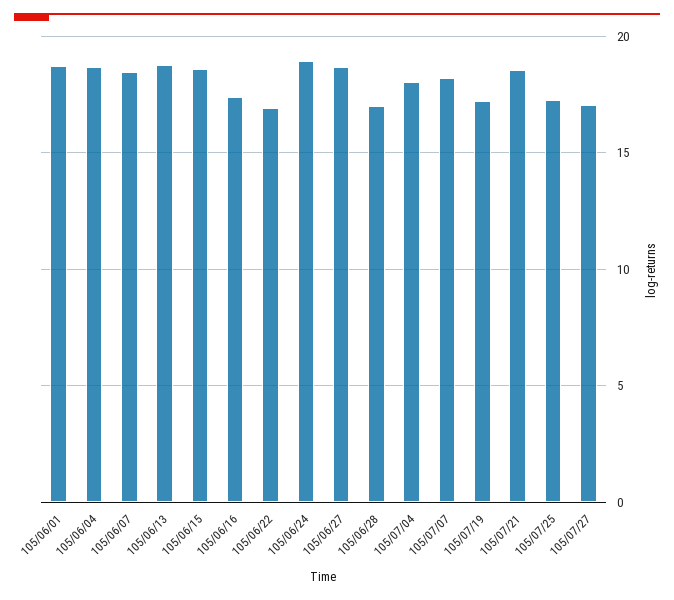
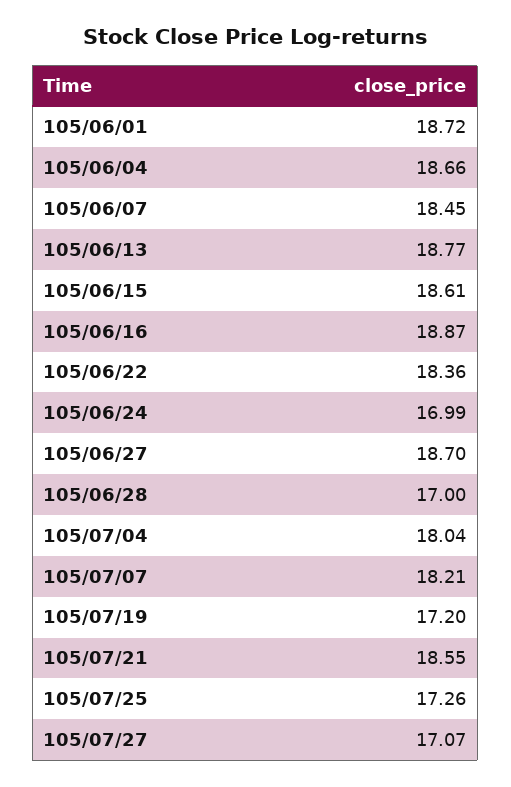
  {
    "105/06/01": 18.72,
    "105/06/04": 18.66,
    "105/06/07": 18.45,
    "105/06/13": 18.77,
    "105/06/15": 18.61,
-   "105/06/16": 17.5,
+   "105/06/16": 18.87,
-   "105/06/22": 17,
+   "105/06/22": 18.36,
-   "105/06/24": 19,
+   "105/06/24": 16.99,
    "105/06/27": 18.7,
    "105/06/28": 17,
    "105/07/04": 18.04,
    "105/07/07": 18.21,
    "105/07/19": 17.2,
    "105/07/21": 18.55,
    "105/07/25": 17.26,
    "105/07/27": 17.07
  }

